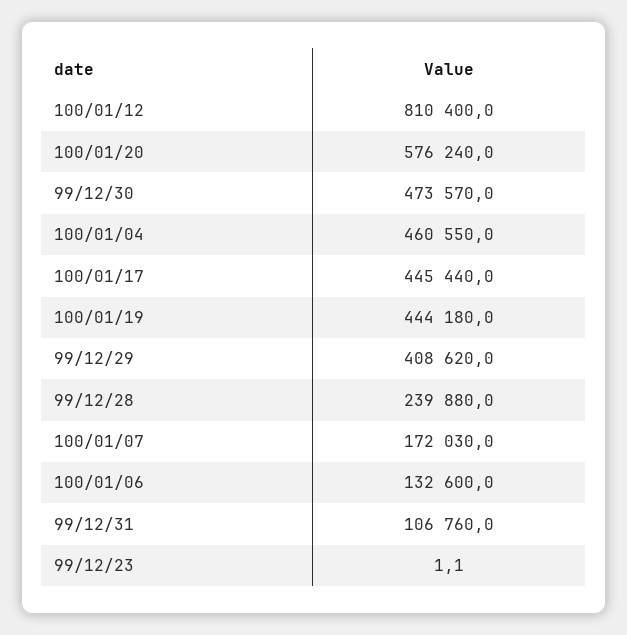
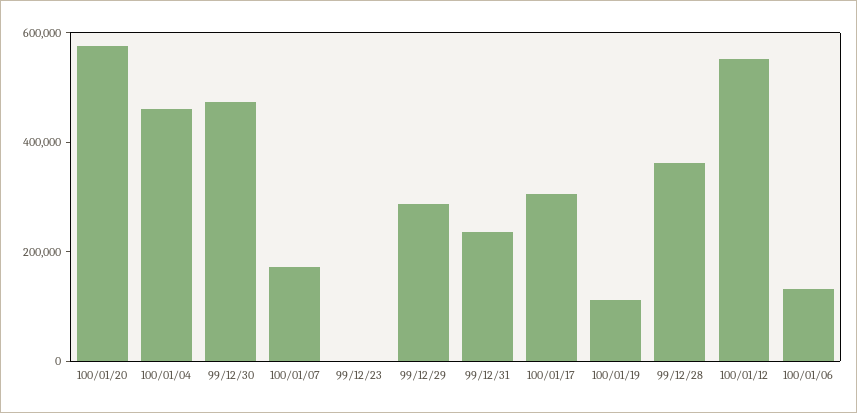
  {
-   "100/01/12": 810400,
+   "100/01/12": 550000,
    "100/01/20": 576240,
    "99/12/30": 473570,
    "100/01/04": 460550,
-   "100/01/17": 445440,
+   "100/01/17": 300000,
-   "100/01/19": 444180,
+   "100/01/19": 100000,
-   "99/12/29": 408620,
+   "99/12/29": 300000,
-   "99/12/28": 239880,
+   "99/12/28": 350000,
    "100/01/07": 172030,
    "100/01/06": 132600,
-   "99/12/31": 106760,
+   "99/12/31": 250000,
    "99/12/23": 1.1
  }

